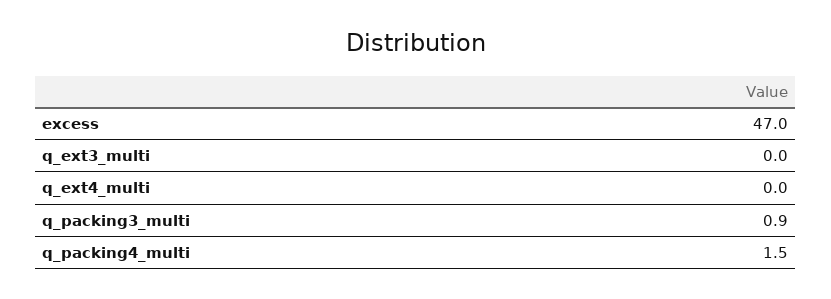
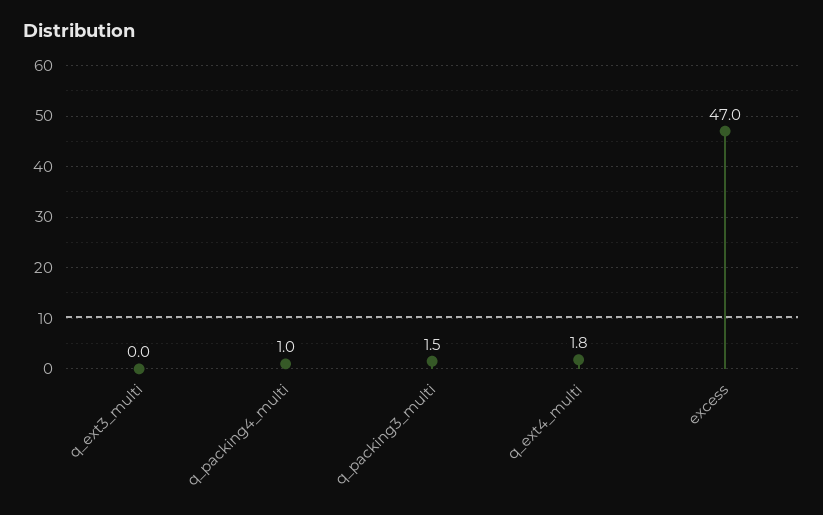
  {
    "excess": 47,
    "q_ext3_multi": 0,
-   "q_ext4_multi": 0,
+   "q_ext4_multi": 1.8,
-   "q_packing3_multi": 0.9,
+   "q_packing3_multi": 1.5,
-   "q_packing4_multi": 1.5
+   "q_packing4_multi": 1
  }

